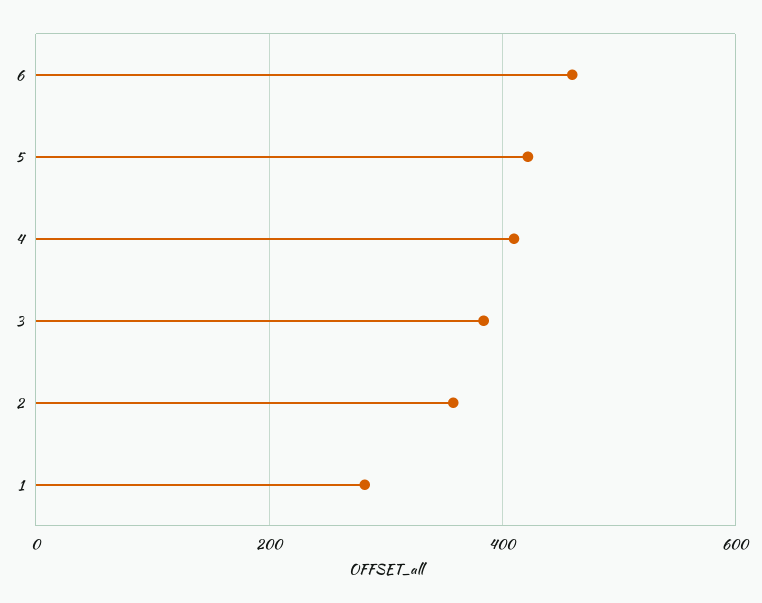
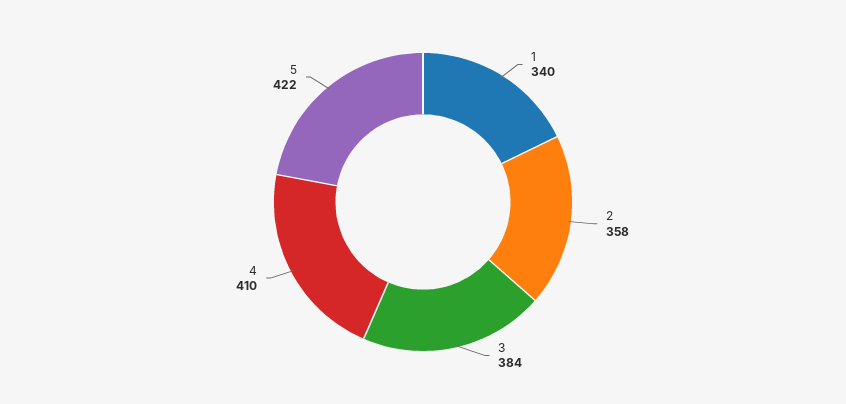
  {
-   "6": 460,
    "5": 422,
    "4": 410,
    "3": 384,
    "2": 358,
-   "1": 280
+   "1": 340
  }

